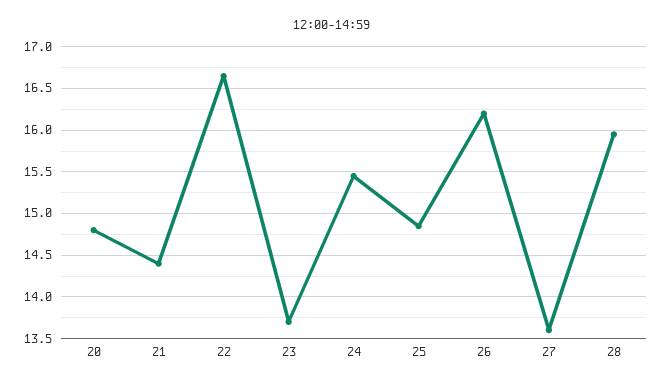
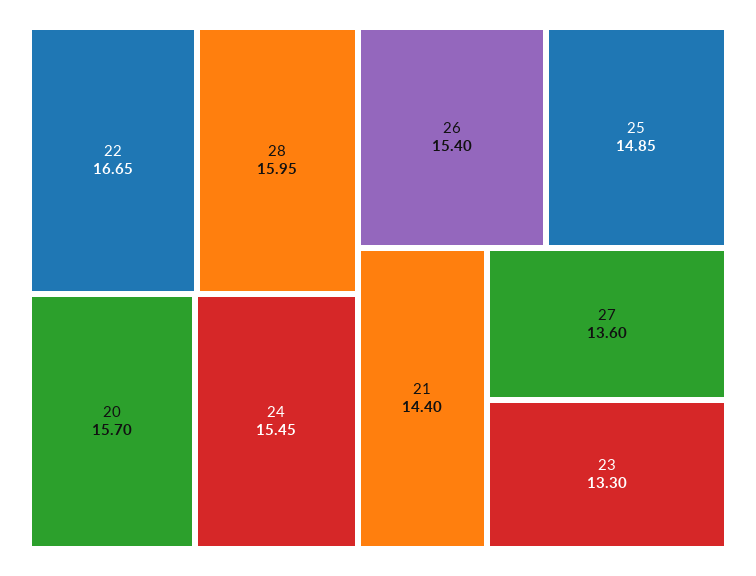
  {
-   "20": 14.8,
+   "20": 15.7,
    "21": 14.4,
    "22": 16.65,
-   "23": 13.7,
+   "23": 13.3,
    "24": 15.45,
    "25": 14.85,
-   "26": 16.2,
+   "26": 15.4,
    "27": 13.6,
    "28": 15.95
  }

